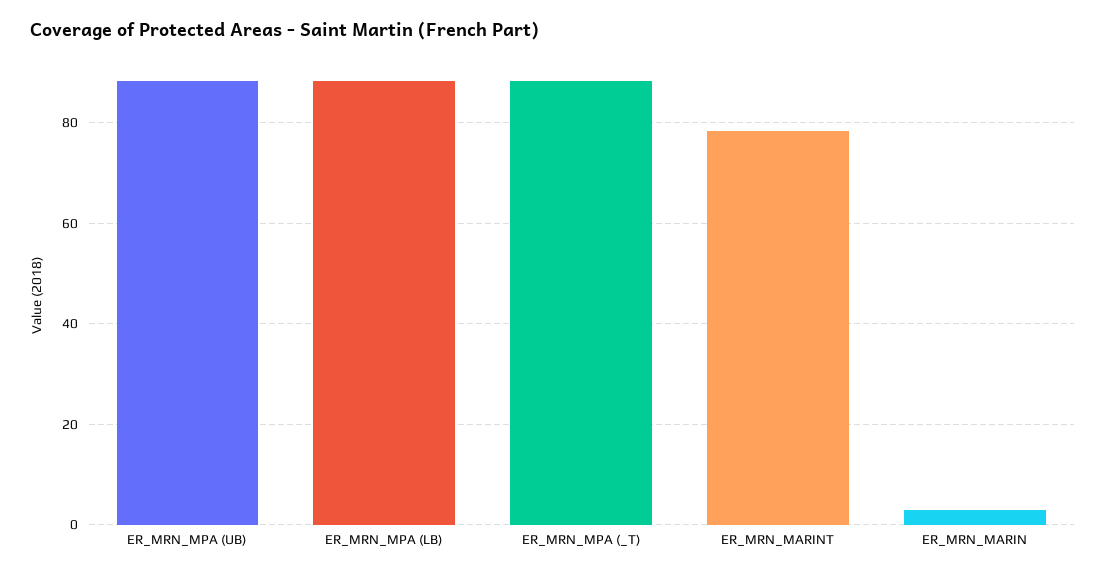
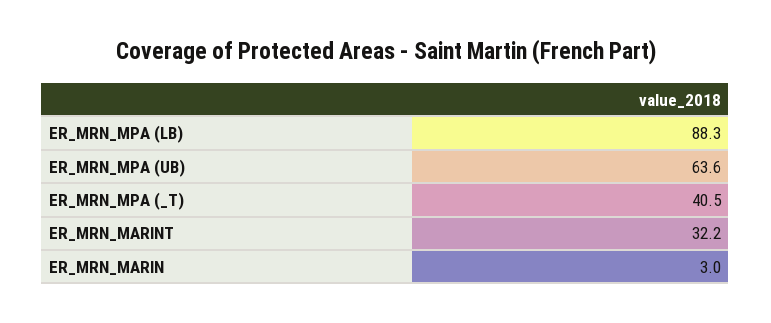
  {
-   "ER_MRN_MPA (UB)": 88,
+   "ER_MRN_MPA (UB)": 63.6,
    "ER_MRN_MPA (LB)": 88.3,
-   "ER_MRN_MPA (_T)": 88,
+   "ER_MRN_MPA (_T)": 40.5,
-   "ER_MRN_MARINT": 78,
+   "ER_MRN_MARINT": 32.2,
    "ER_MRN_MARIN": 3
  }

